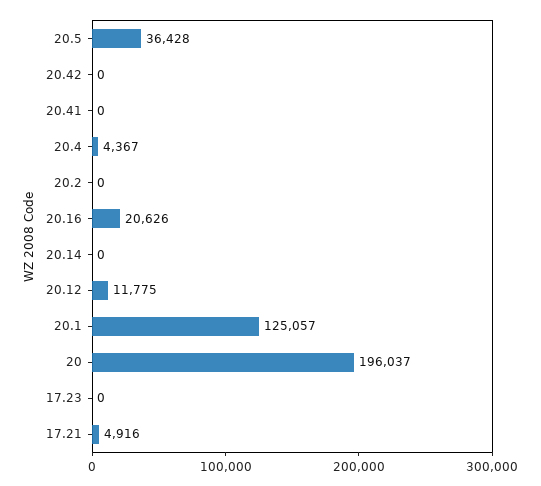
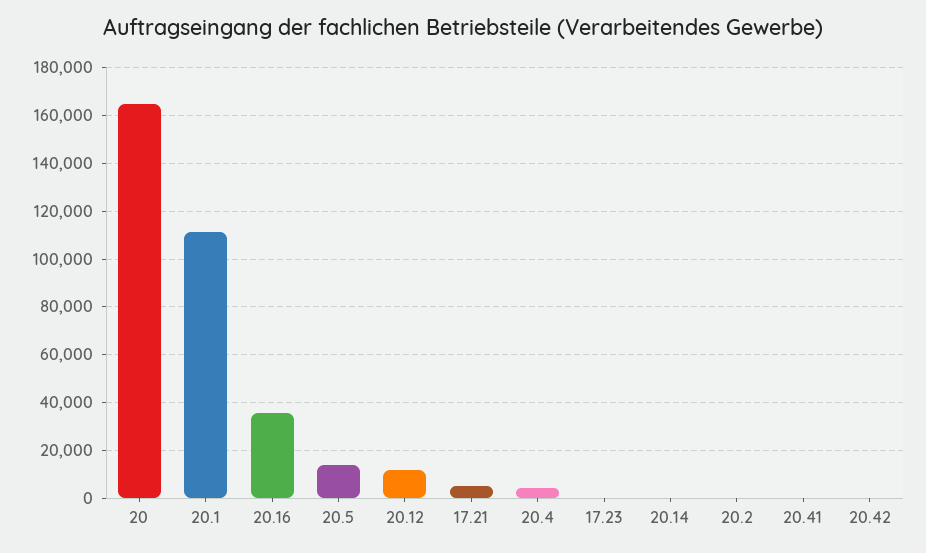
  {
-   "20.5": 36428,
+   "20.5": 15000,
    "20.42": 0,
    "20.41": 0,
    "20.4": 4367,
    "20.2": 0,
-   "20.16": 20626,
+   "20.16": 35000,
    "20.14": 0,
    "20.12": 11775,
-   "20.1": 125057,
+   "20.1": 110000,
-   "20": 196037,
+   "20": 165000,
    "17.23": 0,
    "17.21": 4916
  }

